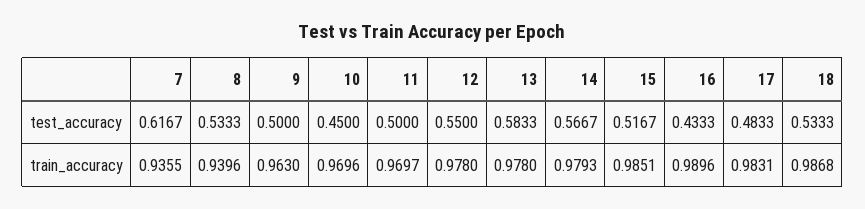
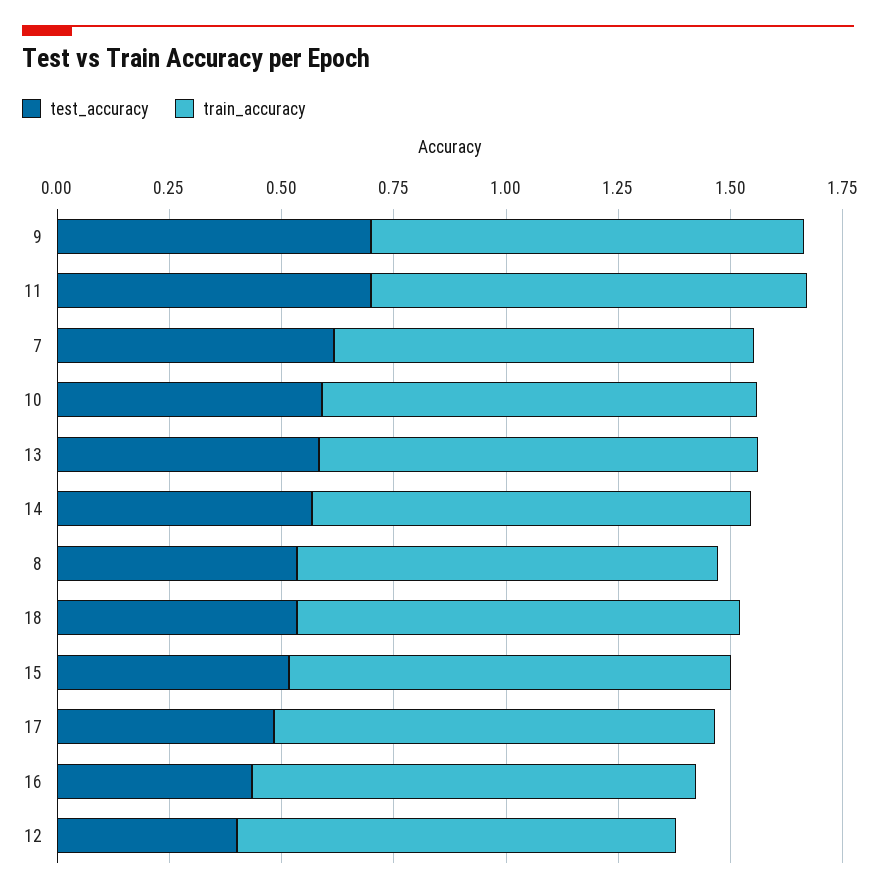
  {
    "test_accuracy": {
      "7": 0.6167,
      "8": 0.5333,
-     "9": 0.5,
+     "9": 0.7,
-     "10": 0.45,
+     "10": 0.6,
-     "11": 0.5,
+     "11": 0.7,
-     "12": 0.55,
+     "12": 0.4,
      "13": 0.5833,
      "14": 0.5667,
      "15": 0.5167,
      "16": 0.4333,
      "17": 0.4833,
      "18": 0.5333
    },
    "train_accuracy": {
      "7": 0.9355,
      "8": 0.9396,
      "9": 0.963,
      "10": 0.9696,
      "11": 0.9697,
      "12": 0.978,
      "13": 0.978,
      "14": 0.9793,
      "15": 0.9851,
      "16": 0.9896,
      "17": 0.9831,
      "18": 0.9868
    }
  }

